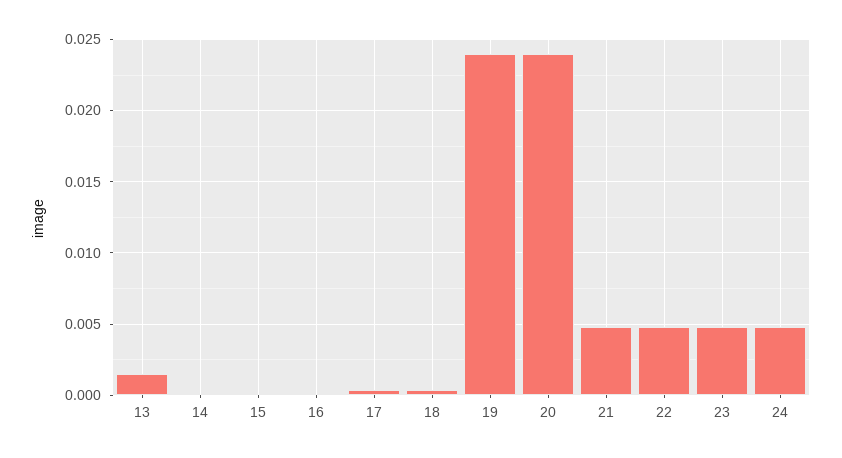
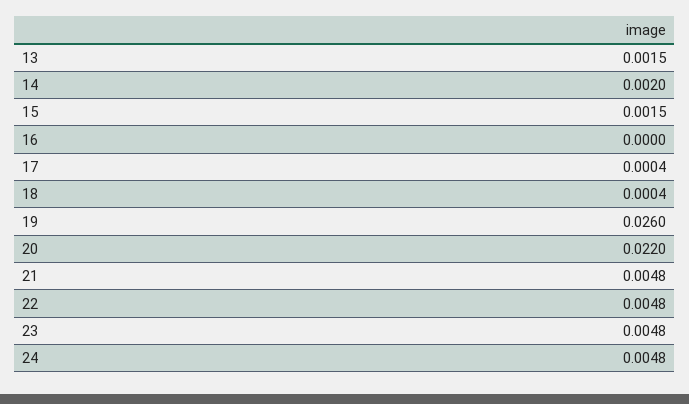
  {
    "13": 0.0015,
-   "14": 0,
+   "14": 0.002,
-   "15": 0,
+   "15": 0.0015,
    "16": 0,
    "17": 0.0004,
    "18": 0.0004,
-   "19": 0.024,
+   "19": 0.026,
-   "20": 0.024,
+   "20": 0.022,
    "21": 0.0048,
    "22": 0.0048,
    "23": 0.0048,
    "24": 0.0048
  }

